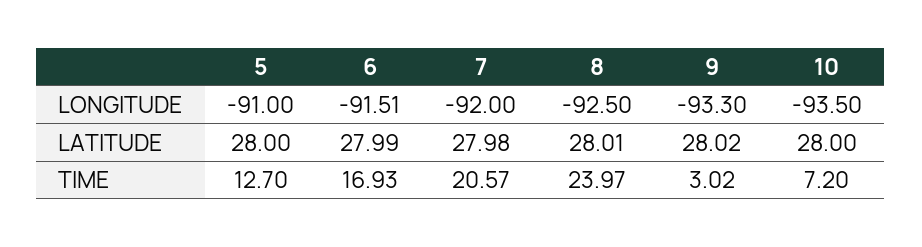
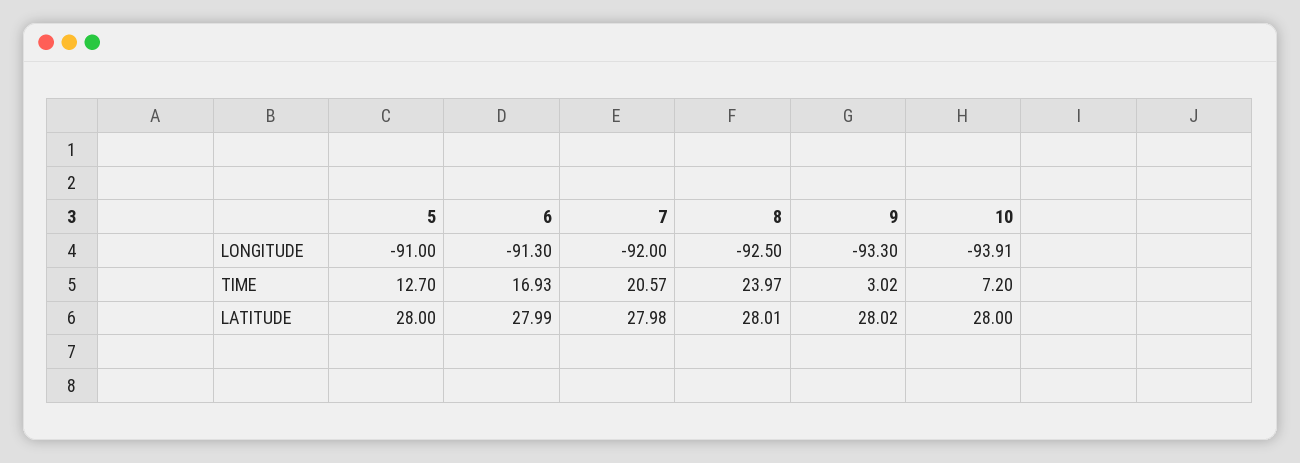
  {
    "5": {
      "LONGITUDE": -91,
      "LATITUDE": 28,
      "TIME": 12.7
    },
    "6": {
-     "LONGITUDE": -91.51,
+     "LONGITUDE": -91.3,
      "LATITUDE": 27.99,
      "TIME": 16.93
    },
    "7": {
      "LONGITUDE": -92,
      "LATITUDE": 27.98,
      "TIME": 20.57
    },
    "8": {
      "LONGITUDE": -92.5,
      "LATITUDE": 28.01,
      "TIME": 23.97
    },
    "9": {
      "LONGITUDE": -93.3,
      "LATITUDE": 28.02,
      "TIME": 3.02
    },
    "10": {
-     "LONGITUDE": -93.5,
+     "LONGITUDE": -93.91,
      "LATITUDE": 28,
      "TIME": 7.2
    }
  }

